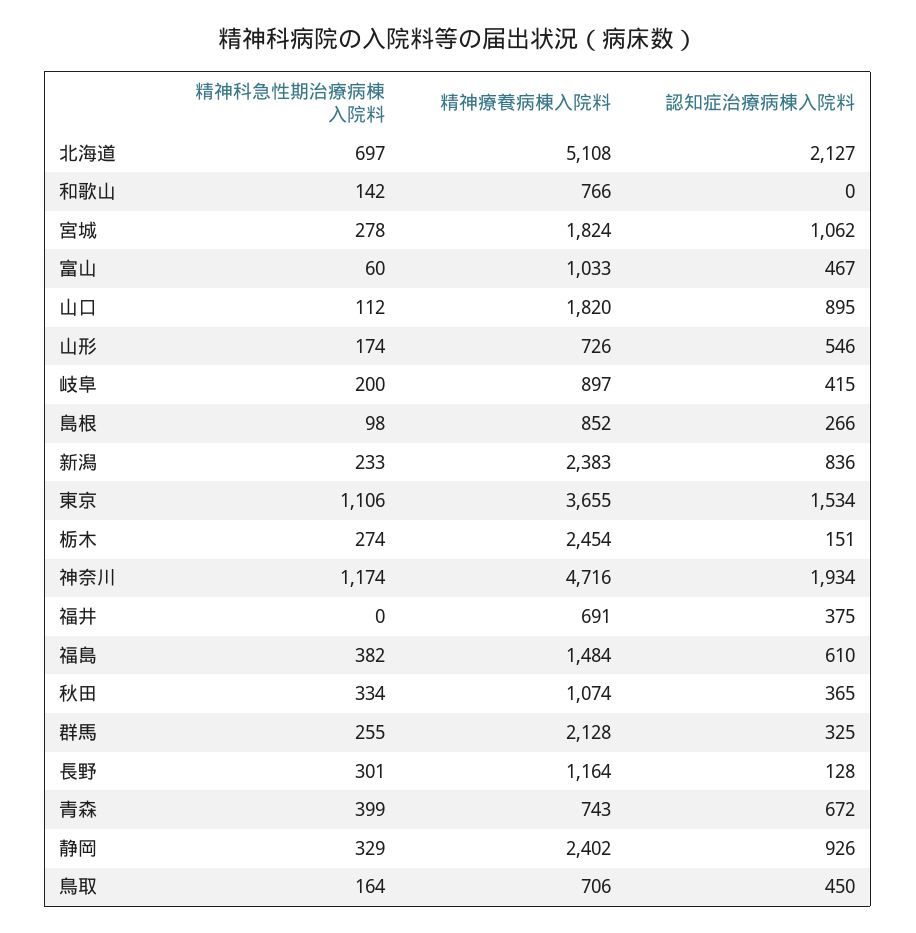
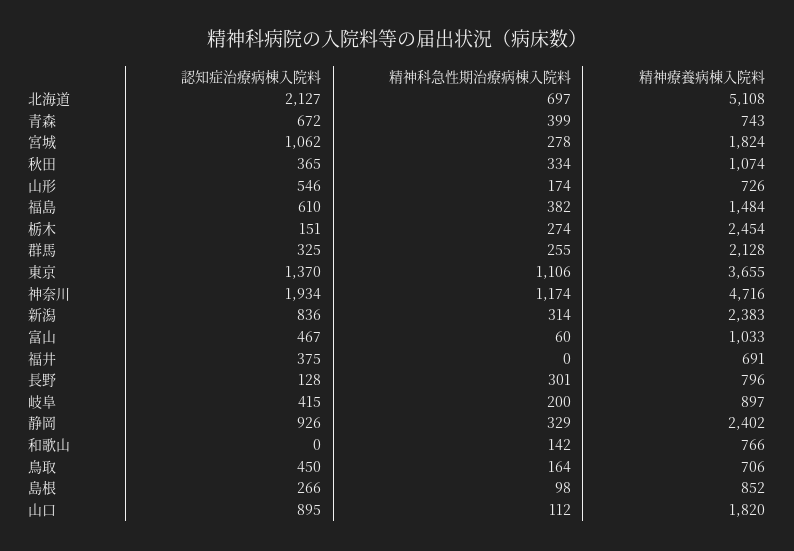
  {
    "精神科急性期治療病棟入院料": {
      "北海道": 697,
      "和歌山": 142,
      "宮城": 278,
      "富山": 60,
      "山口": 112,
      "山形": 174,
      "岐阜": 200,
      "島根": 98,
-     "新潟": 233,
+     "新潟": 314,
      "東京": 1106,
      "栃木": 274,
      "神奈川": 1174,
      "福井": 0,
      "福島": 382,
      "秋田": 334,
      "群馬": 255,
      "長野": 301,
      "青森": 399,
      "静岡": 329,
      "鳥取": 164
    },
    "精神療養病棟入院料": {
      "北海道": 5108,
      "和歌山": 766,
      "宮城": 1824,
      "富山": 1033,
      "山口": 1820,
      "山形": 726,
      "岐阜": 897,
      "島根": 852,
      "新潟": 2383,
      "東京": 3655,
      "栃木": 2454,
      "神奈川": 4716,
      "福井": 691,
      "福島": 1484,
      "秋田": 1074,
      "群馬": 2128,
-     "長野": 1164,
+     "長野": 796,
      "青森": 743,
      "静岡": 2402,
      "鳥取": 706
    },
    "認知症治療病棟入院料": {
      "北海道": 2127,
      "和歌山": 0,
      "宮城": 1062,
      "富山": 467,
      "山口": 895,
      "山形": 546,
      "岐阜": 415,
      "島根": 266,
      "新潟": 836,
-     "東京": 1534,
+     "東京": 1370,
      "栃木": 151,
      "神奈川": 1934,
      "福井": 375,
      "福島": 610,
      "秋田": 365,
      "群馬": 325,
      "長野": 128,
      "青森": 672,
      "静岡": 926,
      "鳥取": 450
    }
  }

